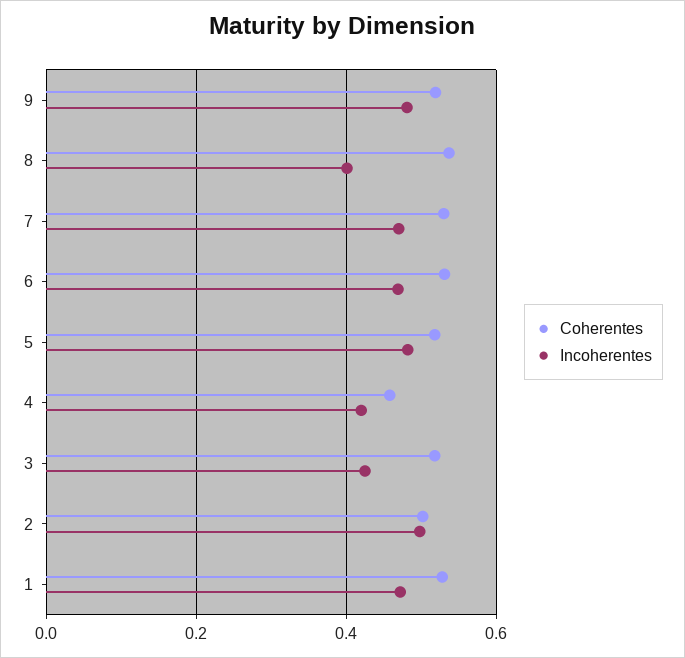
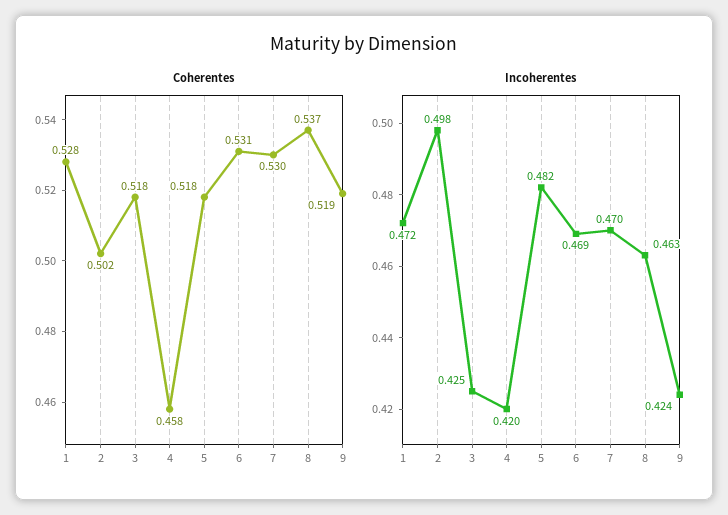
  {
    "Coherentes": {
      "9": 0.519,
      "8": 0.537,
      "7": 0.53,
      "6": 0.531,
      "5": 0.518,
      "4": 0.458,
      "3": 0.518,
      "2": 0.502,
      "1": 0.528
    },
    "Incoherentes": {
-     "9": 0.48,
+     "9": 0.424,
-     "8": 0.4,
+     "8": 0.463,
      "7": 0.47,
      "6": 0.469,
      "5": 0.482,
      "4": 0.42,
      "3": 0.425,
      "2": 0.498,
      "1": 0.472
    }
  }

